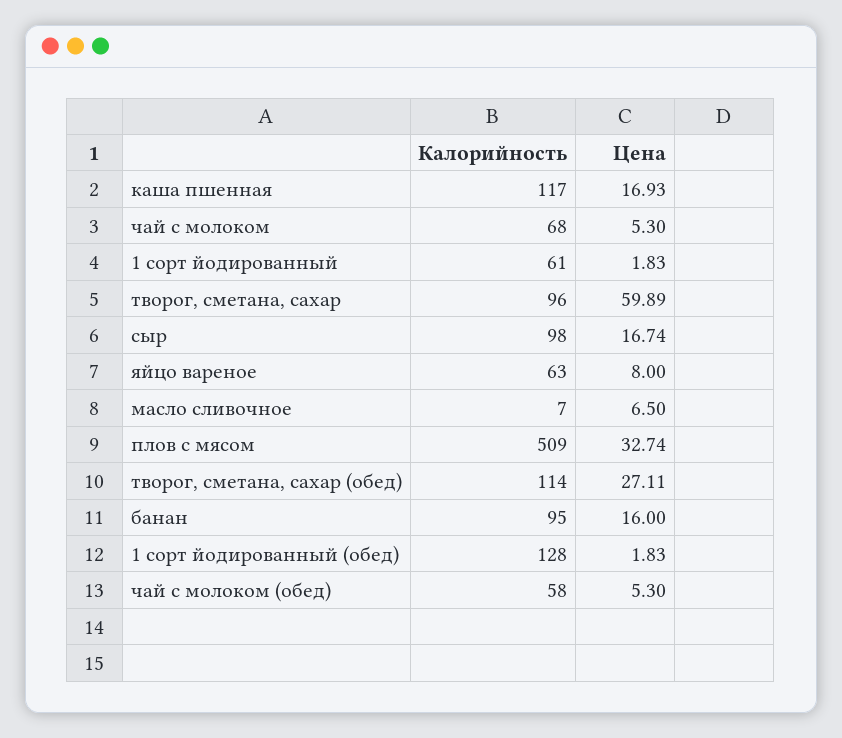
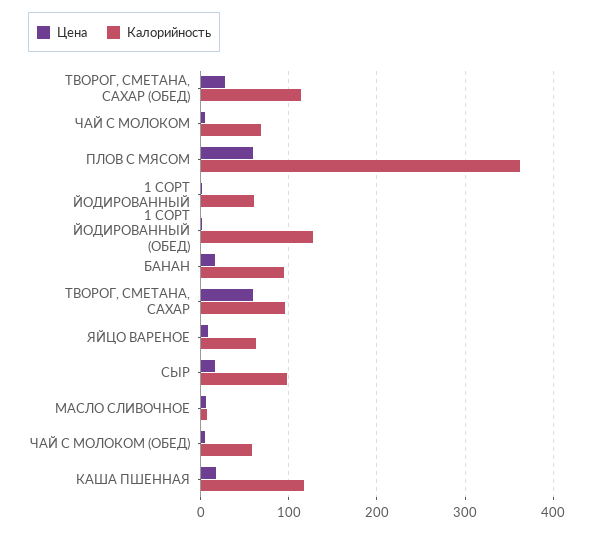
  {
    "Калорийность": {
      "каша пшенная": 117,
      "чай с молоком": 68,
      "1 сорт йодированный": 61,
      "творог, сметана, сахар": 96,
      "сыр": 98,
      "яйцо вареное": 63,
      "масло сливочное": 7,
-     "плов с мясом": 509,
+     "плов с мясом": 360,
      "творог, сметана, сахар (обед)": 114,
      "банан": 95,
      "1 сорт йодированный (обед)": 128,
      "чай с молоком (обед)": 58
    },
    "Цена": {
      "каша пшенная": 16.93,
      "чай с молоком": 5.3,
      "1 сорт йодированный": 1.83,
      "творог, сметана, сахар": 59.89,
      "сыр": 16.74,
      "яйцо вареное": 8,
      "масло сливочное": 6.5,
-     "плов с мясом": 32.74,
+     "плов с мясом": 60,
      "творог, сметана, сахар (обед)": 27.11,
      "банан": 16,
      "1 сорт йодированный (обед)": 1.83,
      "чай с молоком (обед)": 5.3
    }
  }

